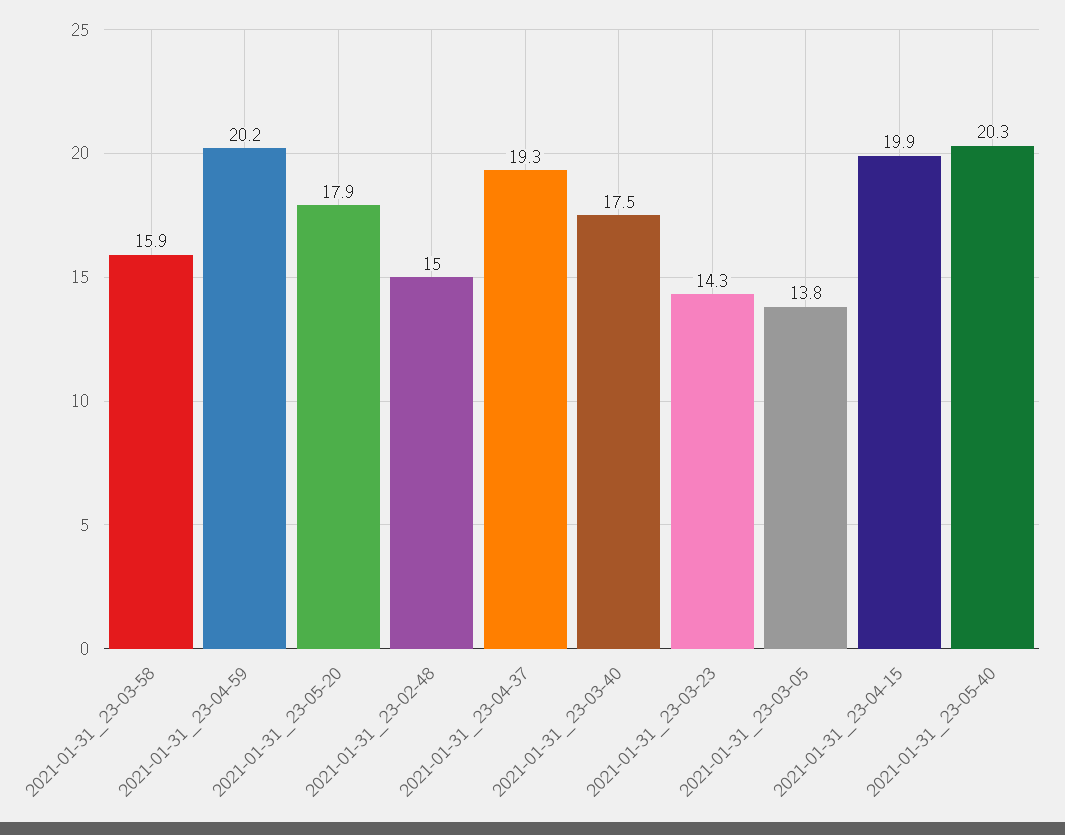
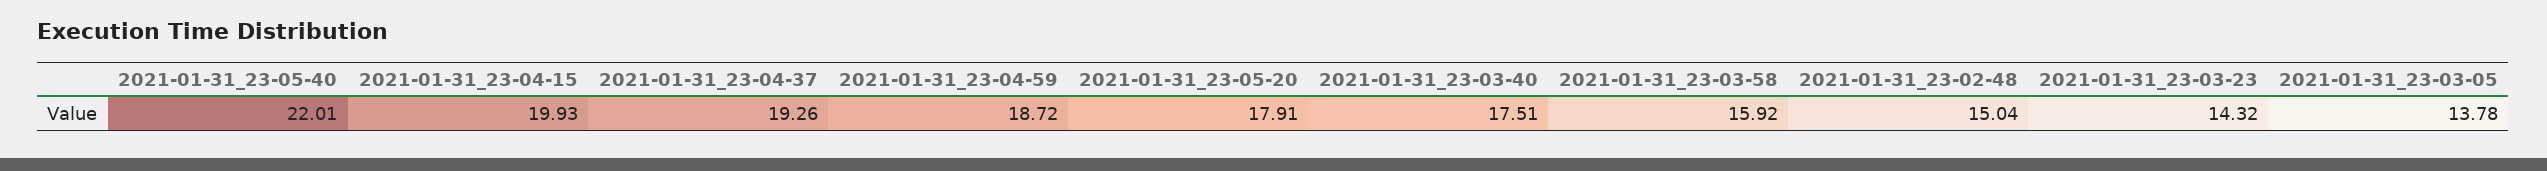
  {
    "2021-01-31_23-03-58": 15.92,
-   "2021-01-31_23-04-59": 20.2,
+   "2021-01-31_23-04-59": 18.72,
    "2021-01-31_23-05-20": 17.91,
    "2021-01-31_23-02-48": 15.04,
    "2021-01-31_23-04-37": 19.26,
    "2021-01-31_23-03-40": 17.51,
    "2021-01-31_23-03-23": 14.32,
    "2021-01-31_23-03-05": 13.78,
    "2021-01-31_23-04-15": 19.93,
-   "2021-01-31_23-05-40": 20.3
+   "2021-01-31_23-05-40": 22.01
  }

